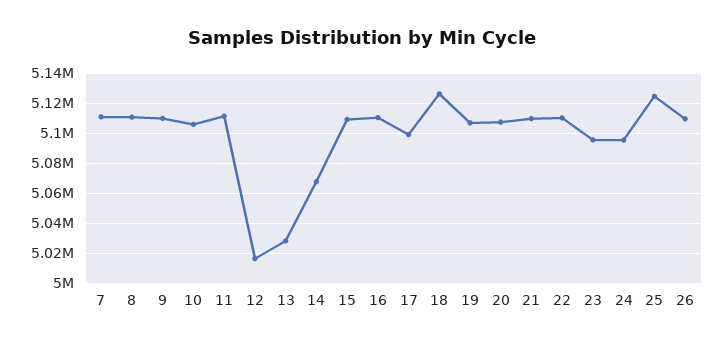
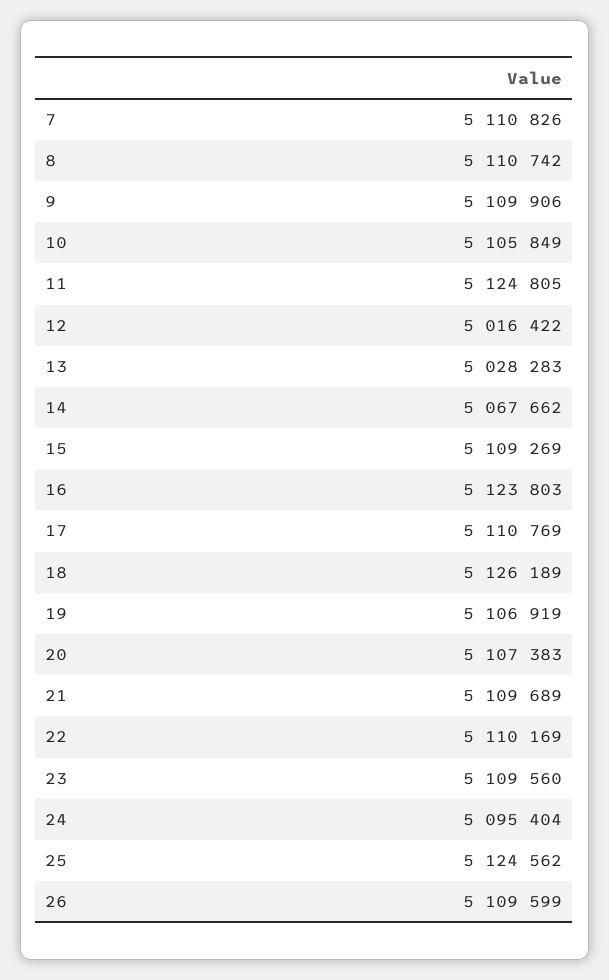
  {
    "7": 5110826,
    "8": 5110742,
    "9": 5109906,
    "10": 5105849,
-   "11": 5110000,
+   "11": 5124805,
    "12": 5016422,
    "13": 5028283,
    "14": 5067662,
    "15": 5109269,
-   "16": 5110000,
+   "16": 5123803,
-   "17": 5100000,
+   "17": 5110769,
    "18": 5126189,
    "19": 5106919,
    "20": 5107383,
    "21": 5109689,
    "22": 5110169,
-   "23": 5095000,
+   "23": 5109560,
    "24": 5095404,
    "25": 5124562,
    "26": 5109599
  }

